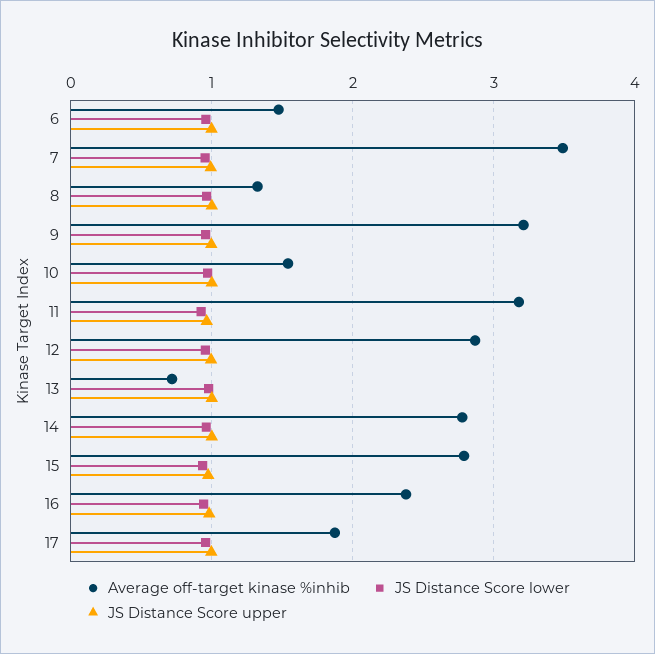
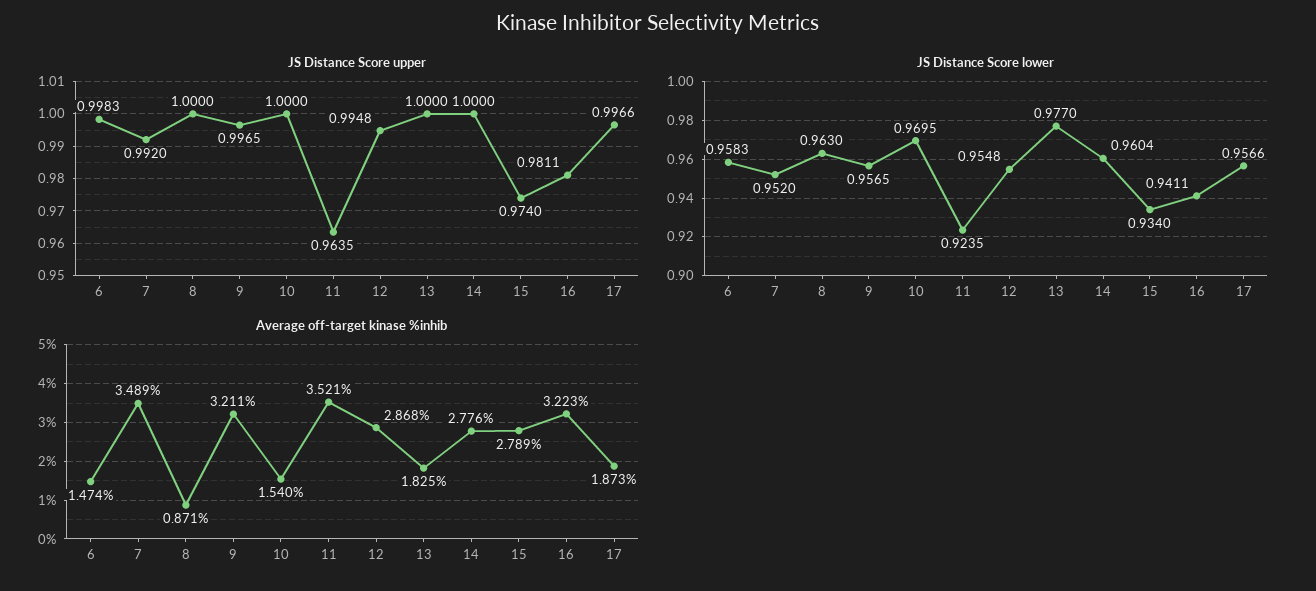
  {
    "Average off-target kinase %inhib": {
      "6": 1.474,
      "7": 3.489,
-     "8": 1.3,
+     "8": 0.871,
      "9": 3.211,
      "10": 1.54,
-     "11": 3.2,
+     "11": 3.521,
      "12": 2.868,
-     "13": 0.7,
+     "13": 1.825,
      "14": 2.776,
      "15": 2.789,
-     "16": 2.4,
+     "16": 3.223,
      "17": 1.873
    },
    "JS Distance Score lower": {
      "6": 0.9583,
      "7": 0.952,
      "8": 0.963,
      "9": 0.9565,
      "10": 0.9695,
      "11": 0.9235,
      "12": 0.9548,
      "13": 0.977,
      "14": 0.9604,
      "15": 0.934,
      "16": 0.9411,
      "17": 0.9566
    },
    "JS Distance Score upper": {
      "6": 0.9983,
      "7": 0.992,
      "8": 1,
      "9": 0.9965,
      "10": 1,
      "11": 0.9635,
      "12": 0.9948,
      "13": 1,
      "14": 1,
      "15": 0.974,
      "16": 0.9811,
      "17": 0.9966
    }
  }

